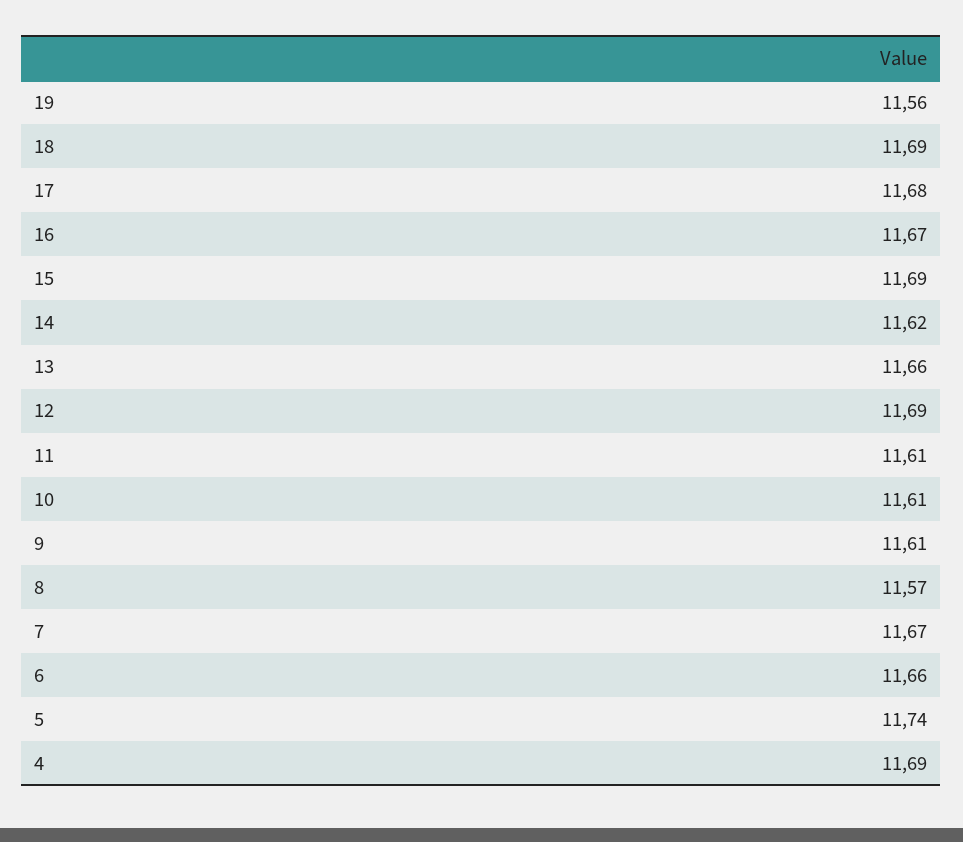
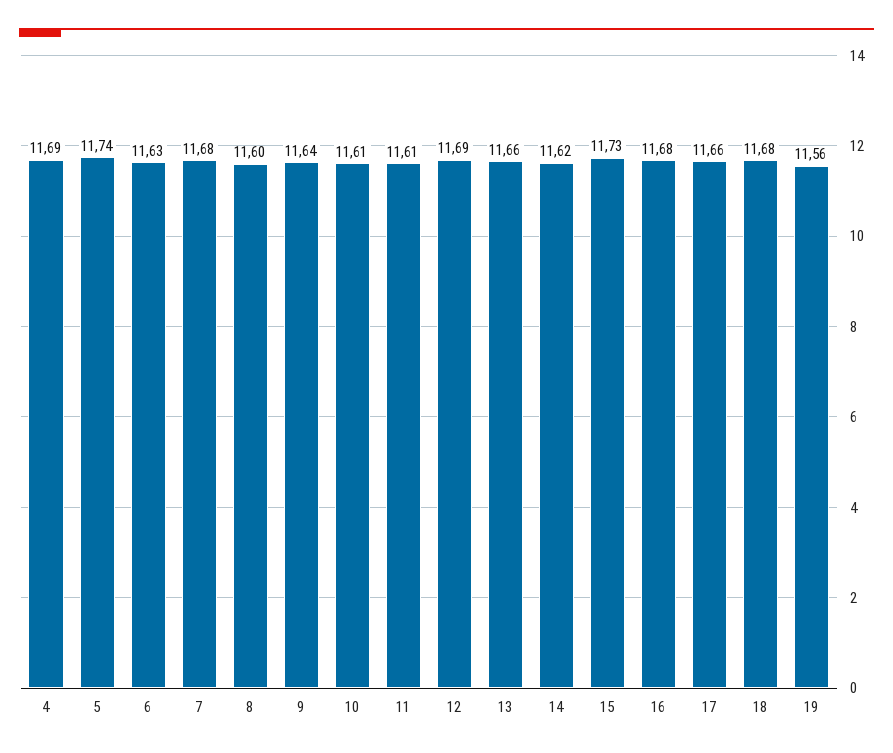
  {
    "19": 11.56,
-   "18": 11.69,
+   "18": 11.68,
-   "17": 11.68,
+   "17": 11.66,
-   "16": 11.67,
+   "16": 11.68,
-   "15": 11.69,
+   "15": 11.73,
    "14": 11.62,
    "13": 11.66,
    "12": 11.69,
    "11": 11.61,
    "10": 11.61,
-   "9": 11.61,
+   "9": 11.64,
-   "8": 11.57,
+   "8": 11.6,
-   "7": 11.67,
+   "7": 11.68,
-   "6": 11.66,
+   "6": 11.63,
    "5": 11.74,
    "4": 11.69
  }

